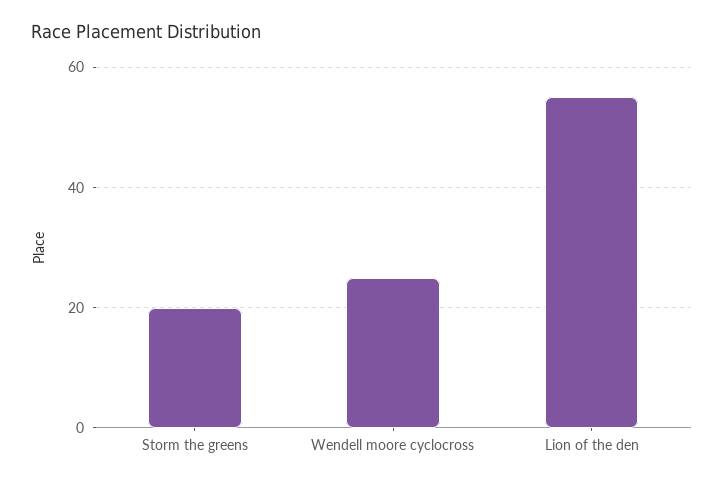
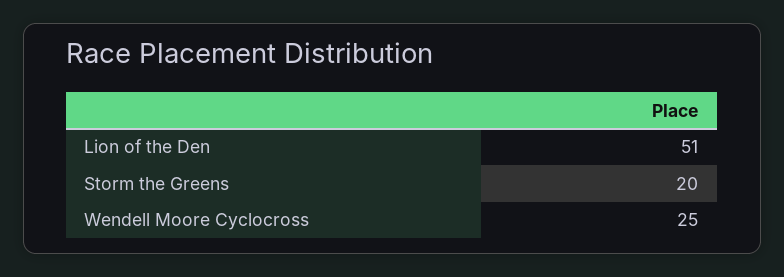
  {
    "Storm the greens": 20,
    "Wendell moore cyclocross": 25,
-   "Lion of the den": 55
+   "Lion of the den": 51
  }

